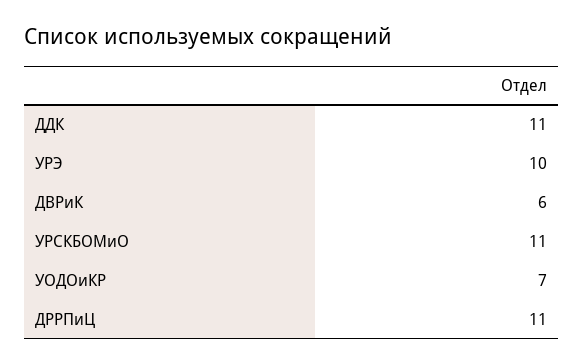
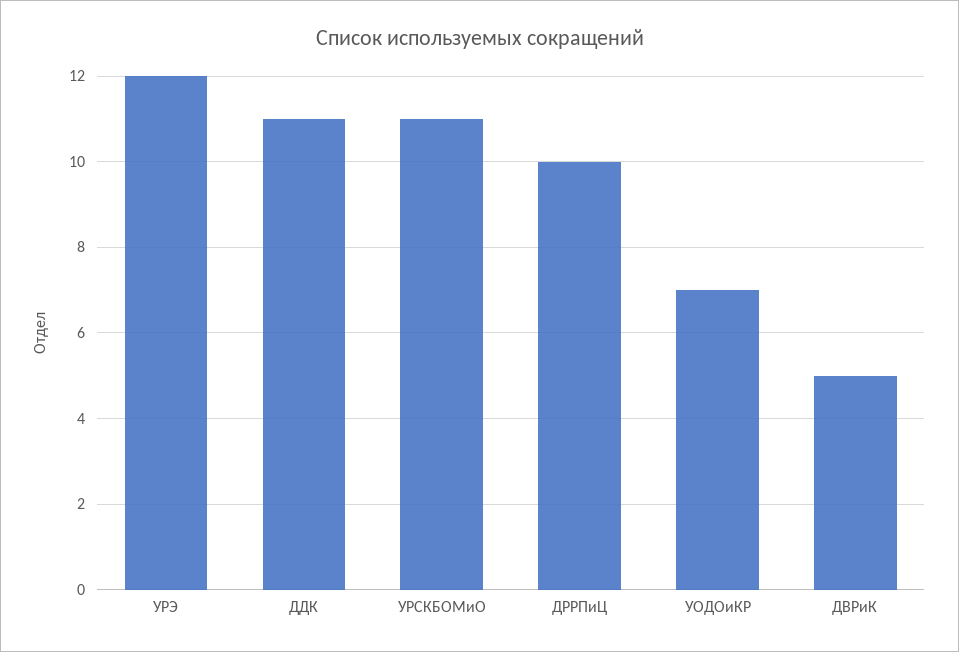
  {
    "ДДК": 11,
-   "УРЭ": 10,
+   "УРЭ": 12,
-   "ДВРиК": 6,
+   "ДВРиК": 5,
    "УРСКБОМиО": 11,
    "УОДОиКР": 7,
-   "ДРРПиЦ": 11
+   "ДРРПиЦ": 10
  }

